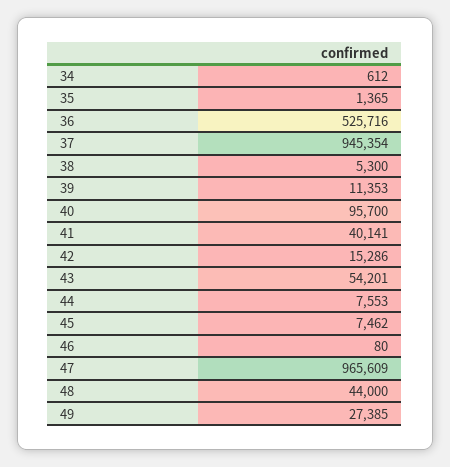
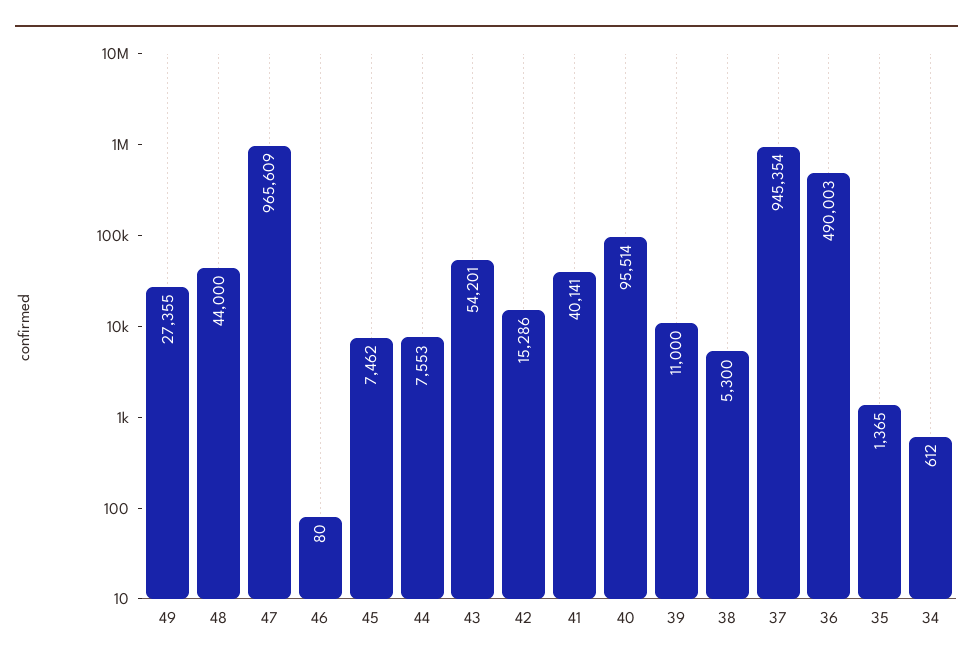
  {
    "34": 612,
    "35": 1365,
-   "36": 525716,
+   "36": 490003,
    "37": 945354,
    "38": 5300,
-   "39": 11353,
+   "39": 11000,
-   "40": 95700,
+   "40": 95514,
    "41": 40141,
    "42": 15286,
    "43": 54201,
    "44": 7553,
    "45": 7462,
    "46": 80,
    "47": 965609,
    "48": 44000,
-   "49": 27385
+   "49": 27355
  }

